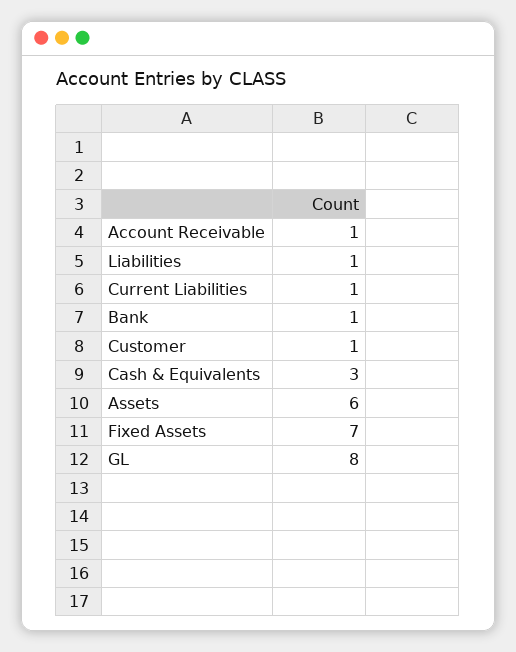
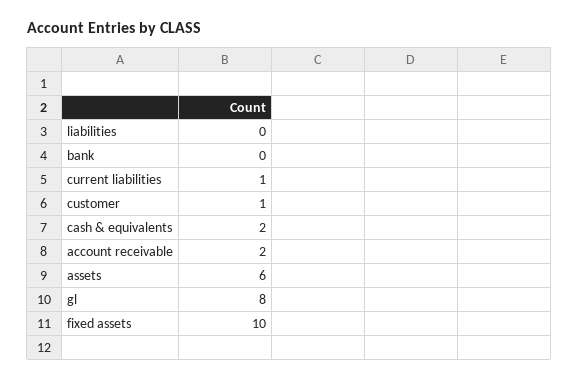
  {
-   "Account Receivable": 1,
+   "Account Receivable": 2,
-   "Liabilities": 1,
+   "Liabilities": 0,
    "Current Liabilities": 1,
-   "Bank": 1,
+   "Bank": 0,
    "Customer": 1,
-   "Cash & Equivalents": 3,
+   "Cash & Equivalents": 2,
    "Assets": 6,
-   "Fixed Assets": 7,
+   "Fixed Assets": 10,
    "GL": 8
  }

